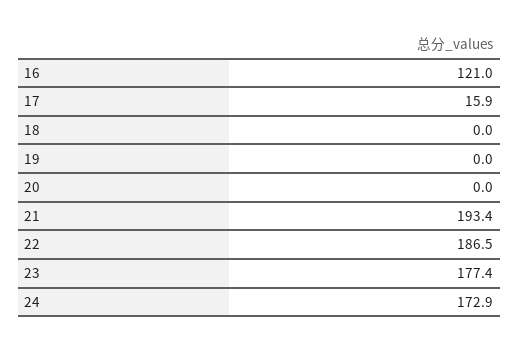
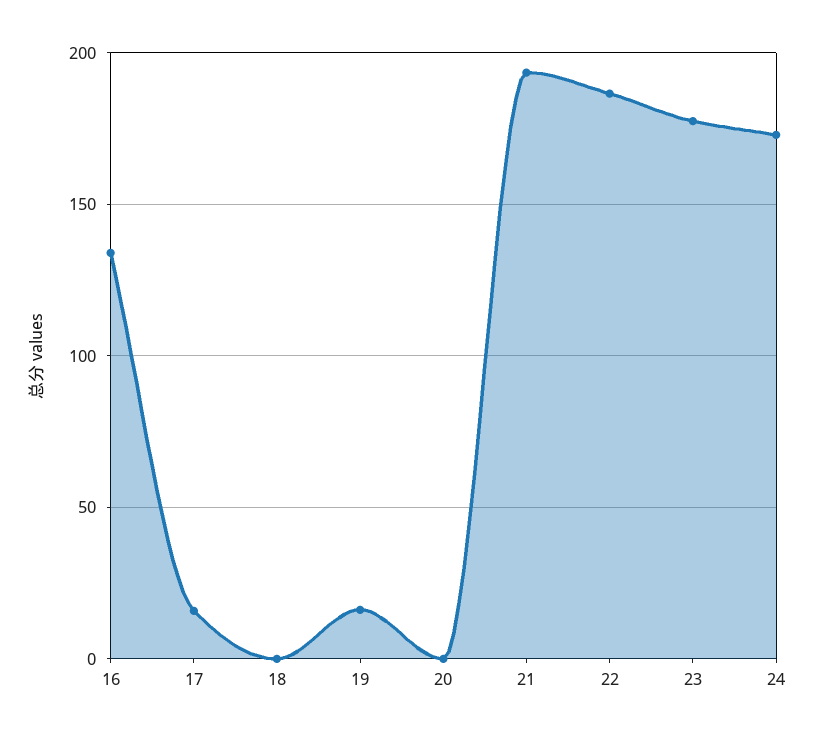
  {
-   "16": 121,
+   "16": 135,
    "17": 15.9,
    "18": 0,
-   "19": 0,
+   "19": 15,
    "20": 0,
    "21": 193.4,
    "22": 186.5,
    "23": 177.4,
    "24": 172.9
  }

